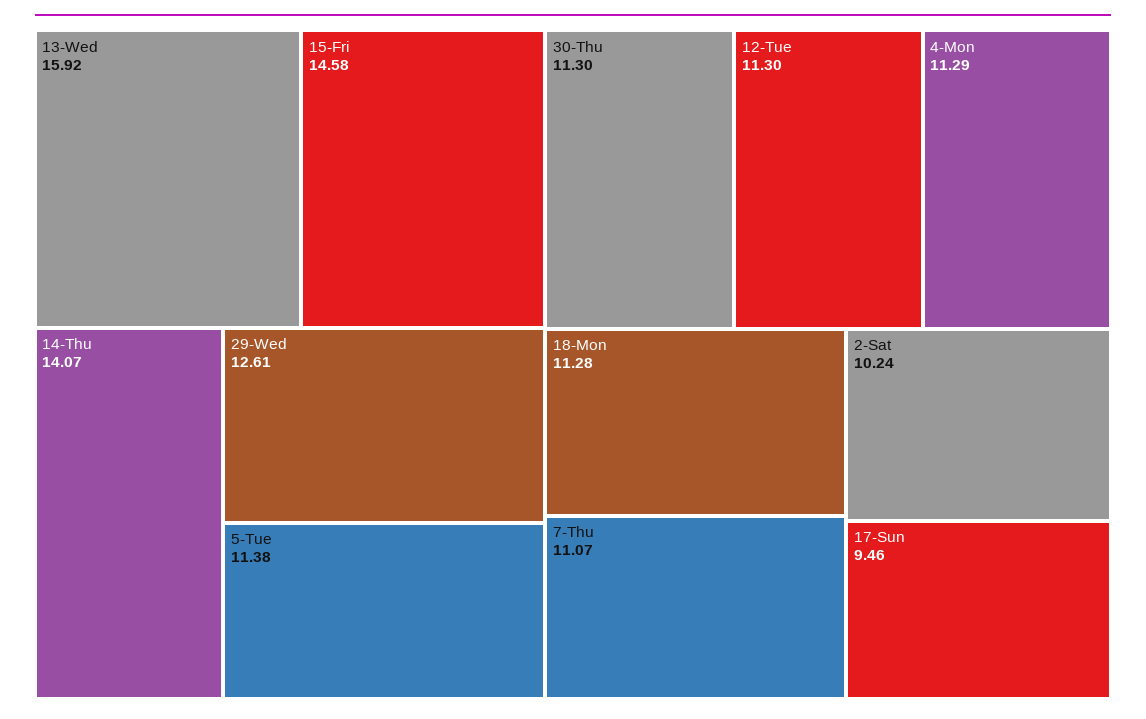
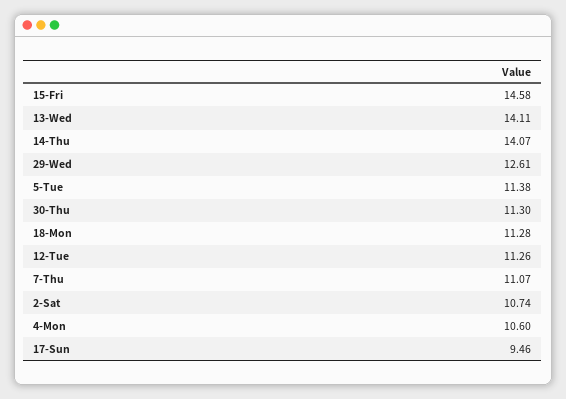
  {
-   "13-Wed": 15.92,
+   "13-Wed": 14.11,
    "15-Fri": 14.58,
    "14-Thu": 14.07,
    "29-Wed": 12.61,
    "5-Tue": 11.38,
    "30-Thu": 11.3,
-   "12-Tue": 11.3,
+   "12-Tue": 11.26,
-   "4-Mon": 11.29,
+   "4-Mon": 10.6,
    "18-Mon": 11.28,
    "7-Thu": 11.07,
-   "2-Sat": 10.24,
+   "2-Sat": 10.74,
    "17-Sun": 9.46
  }

